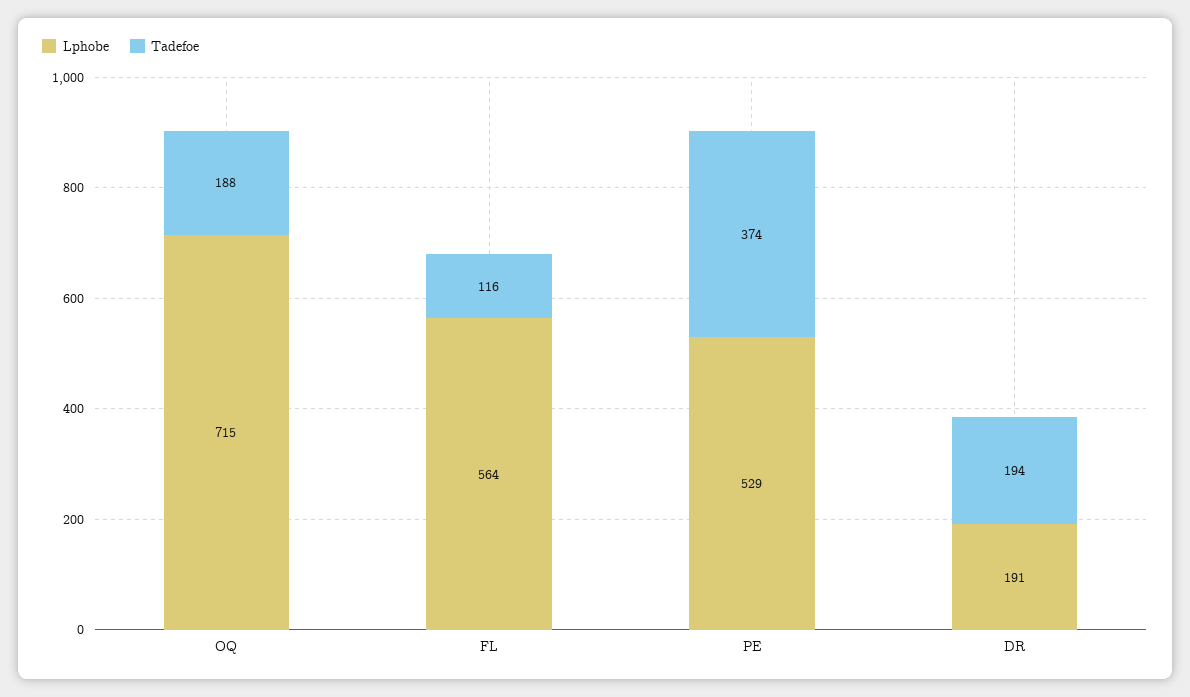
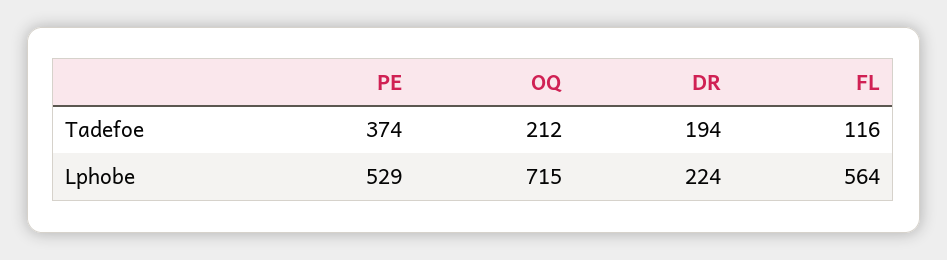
  {
    "Lphobe": {
      "OQ": 715,
      "FL": 564,
      "PE": 529,
-     "DR": 191
+     "DR": 224
    },
    "Tadefoe": {
-     "OQ": 188,
+     "OQ": 212,
      "FL": 116,
      "PE": 374,
      "DR": 194
    }
  }

